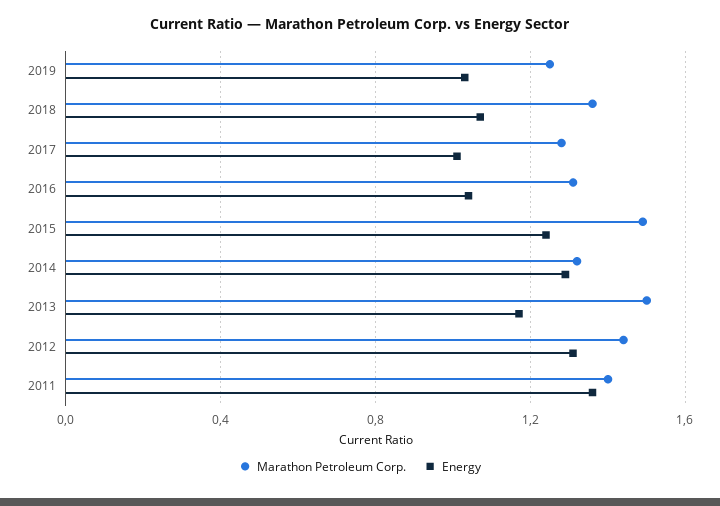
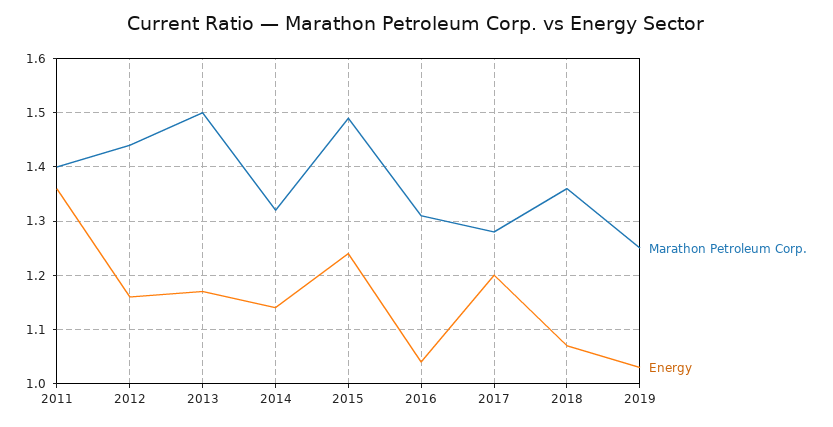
  {
    "Marathon Petroleum Corp.": {
      "2019": 1.25,
      "2018": 1.35,
      "2017": 1.3,
      "2016": 1.3,
      "2015": 1.5,
      "2014": 1.3,
      "2013": 1.5,
      "2012": 1.45,
      "2011": 1.4
    },
    "Energy": {
      "2019": 1.05,
      "2018": 1.05,
-     "2017": 1,
+     "2017": 1.2,
      "2016": 1.05,
      "2015": 1.25,
-     "2014": 1.3,
+     "2014": 1.15,
      "2013": 1.15,
-     "2012": 1.3,
+     "2012": 1.15,
      "2011": 1.35
    }
  }

